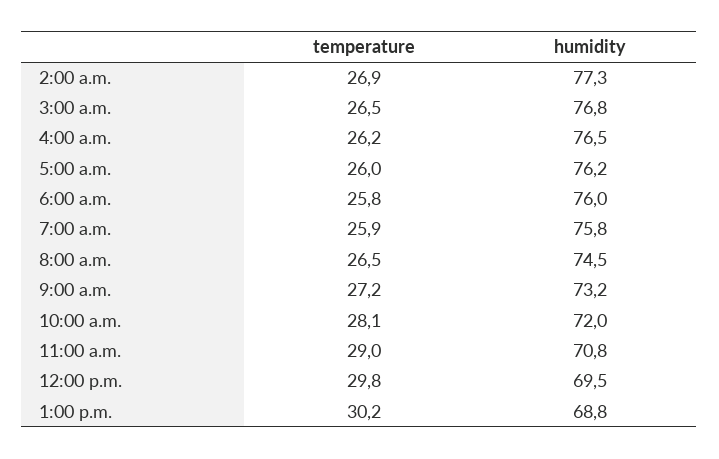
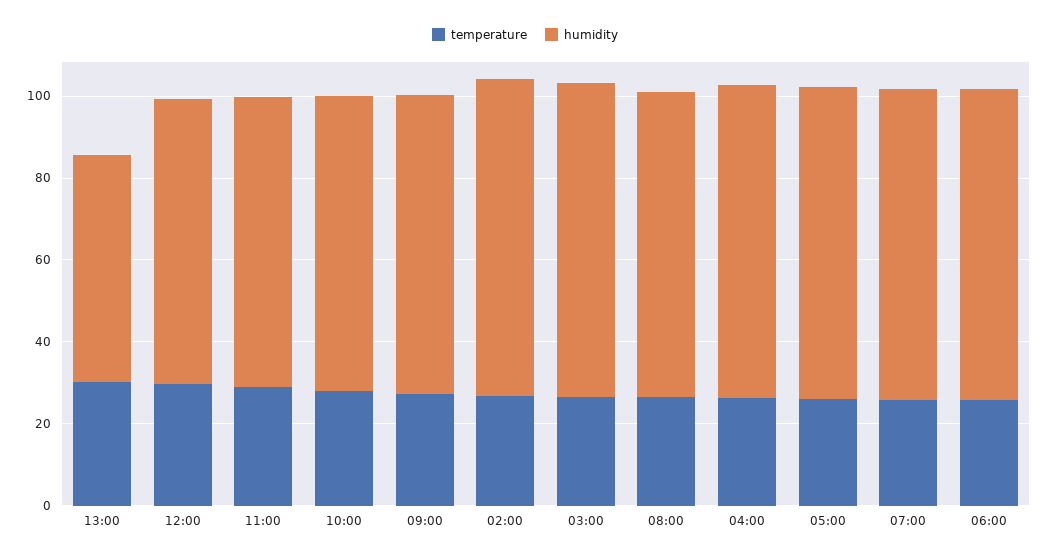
  {
    "temperature": {
      "2:00 a.m.": 26.9,
      "3:00 a.m.": 26.5,
      "4:00 a.m.": 26.2,
      "5:00 a.m.": 26,
      "6:00 a.m.": 25.8,
      "7:00 a.m.": 25.9,
      "8:00 a.m.": 26.5,
      "9:00 a.m.": 27.2,
      "10:00 a.m.": 28.1,
      "11:00 a.m.": 29,
      "12:00 p.m.": 29.8,
      "1:00 p.m.": 30.2
    },
    "humidity": {
      "2:00 a.m.": 77.3,
      "3:00 a.m.": 76.8,
      "4:00 a.m.": 76.5,
      "5:00 a.m.": 76.2,
      "6:00 a.m.": 76,
      "7:00 a.m.": 75.8,
      "8:00 a.m.": 74.5,
      "9:00 a.m.": 73.2,
      "10:00 a.m.": 72,
      "11:00 a.m.": 70.8,
      "12:00 p.m.": 69.5,
-     "1:00 p.m.": 68.8
+     "1:00 p.m.": 55
    }
  }

